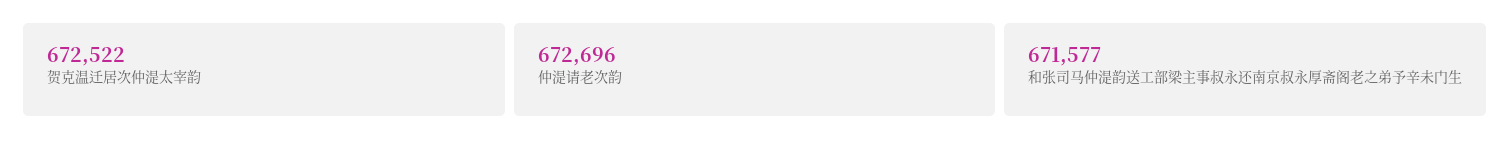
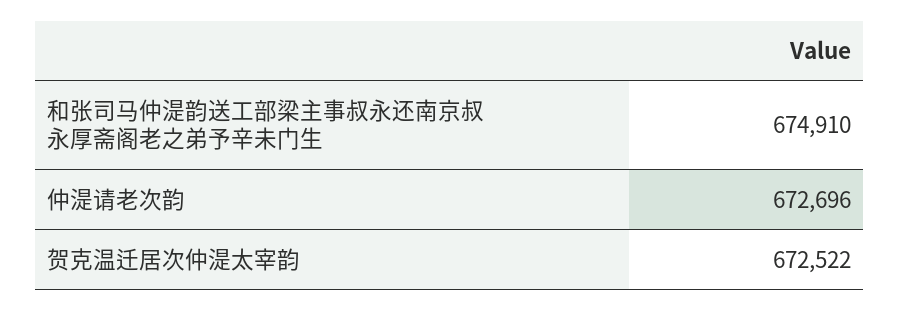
  {
    "贺克温迁居次仲湜太宰韵": 672522,
    "仲湜请老次韵": 672696,
-   "和张司马仲湜韵送工部梁主事叔永还南京叔永厚斋阁老之弟予辛未门生": 671577
+   "和张司马仲湜韵送工部梁主事叔永还南京叔永厚斋阁老之弟予辛未门生": 674910
  }

